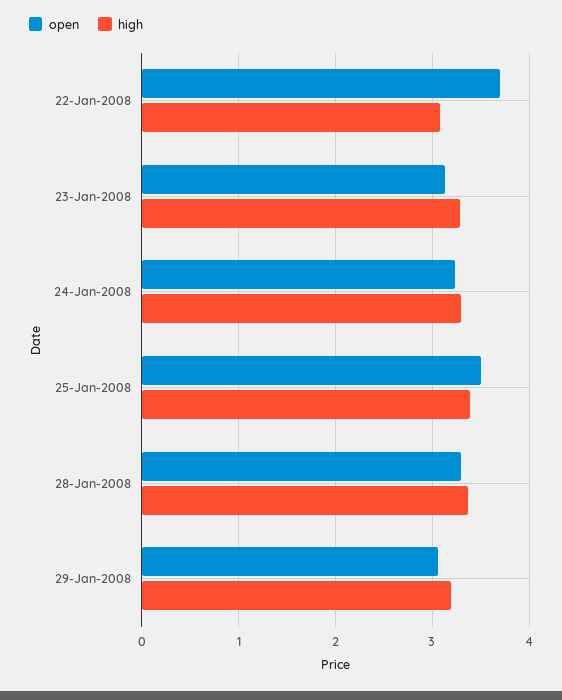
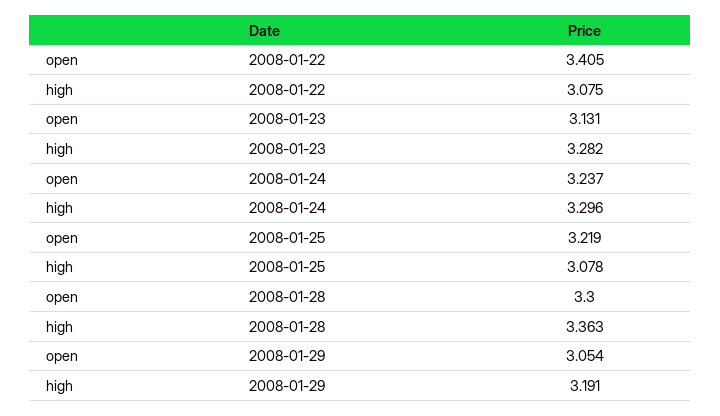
  {
    "open": {
-     "22-Jan-2008": 3.7,
+     "22-Jan-2008": 3.405,
      "23-Jan-2008": 3.131,
      "24-Jan-2008": 3.237,
-     "25-Jan-2008": 3.5,
+     "25-Jan-2008": 3.219,
      "28-Jan-2008": 3.3,
      "29-Jan-2008": 3.054
    },
    "high": {
      "22-Jan-2008": 3.075,
      "23-Jan-2008": 3.282,
      "24-Jan-2008": 3.296,
-     "25-Jan-2008": 3.4,
+     "25-Jan-2008": 3.078,
      "28-Jan-2008": 3.363,
      "29-Jan-2008": 3.191
    }
  }

